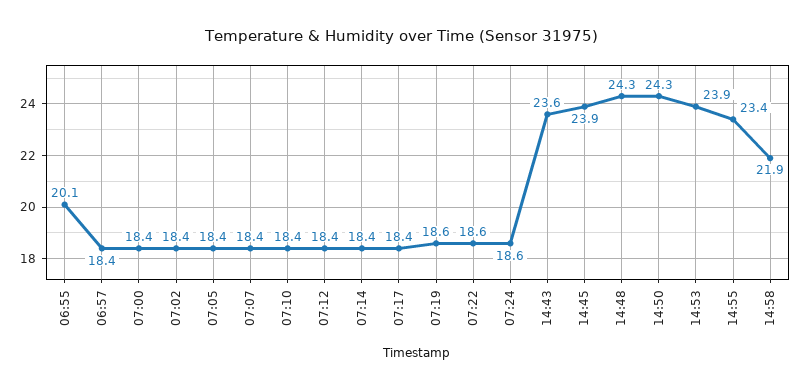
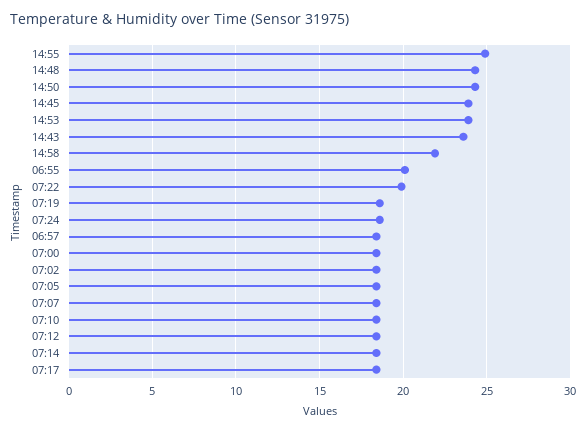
  {
    "06:55": 20.1,
    "06:57": 18.4,
    "07:00": 18.4,
    "07:02": 18.4,
    "07:05": 18.4,
    "07:07": 18.4,
    "07:10": 18.4,
    "07:12": 18.4,
    "07:14": 18.4,
    "07:17": 18.4,
    "07:19": 18.6,
-   "07:22": 18.6,
+   "07:22": 20,
    "07:24": 18.6,
    "14:43": 23.6,
    "14:45": 23.9,
    "14:48": 24.3,
    "14:50": 24.3,
    "14:53": 23.9,
-   "14:55": 23.4,
+   "14:55": 25,
    "14:58": 21.9
  }

